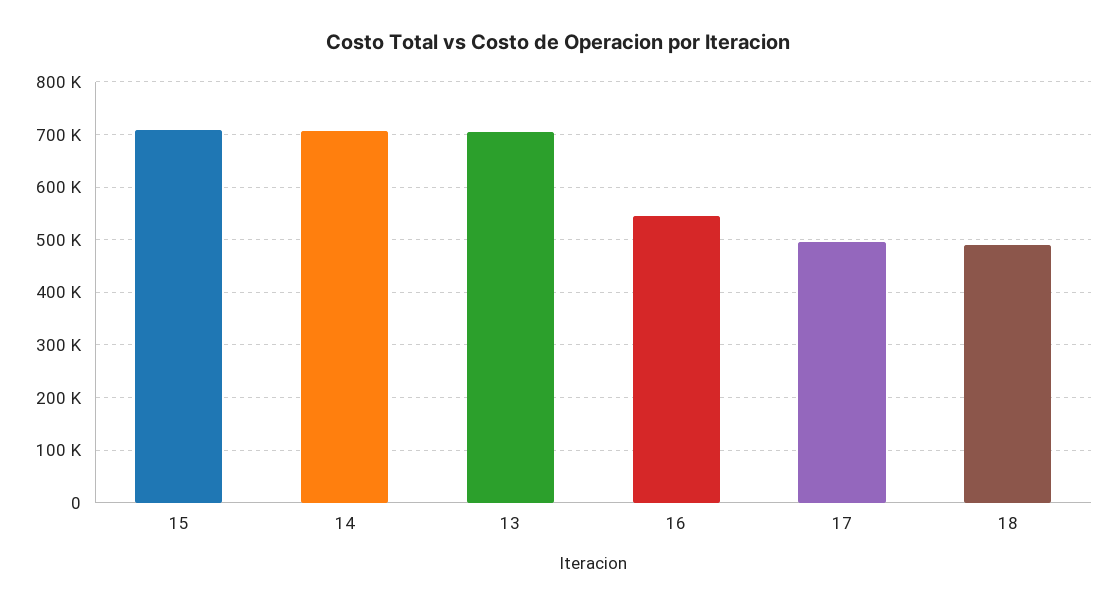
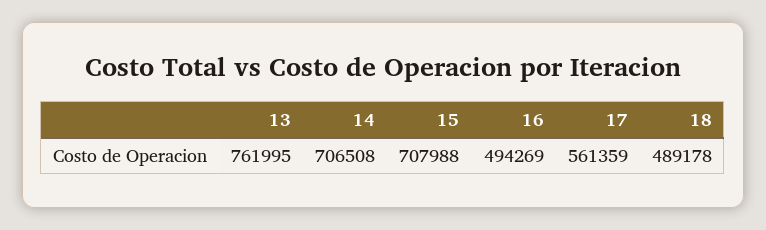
  {
    "15": 707988,
    "14": 706508,
-   "13": 700000,
+   "13": 761995,
-   "16": 540000,
+   "16": 494269,
-   "17": 500000,
+   "17": 561359,
    "18": 489178
  }

